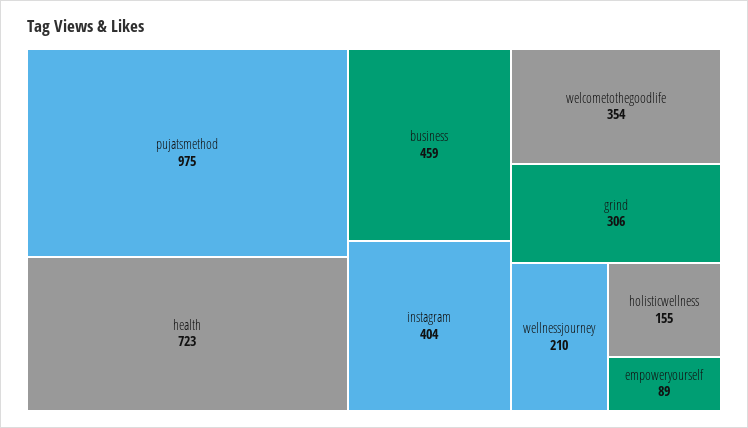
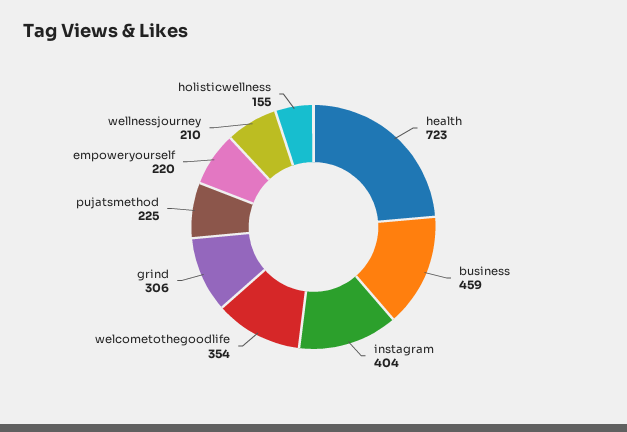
  {
-   "pujatsmethod": 975,
+   "pujatsmethod": 225,
    "health": 723,
    "business": 459,
    "instagram": 404,
    "welcometothegoodlife": 354,
    "grind": 306,
    "wellnessjourney": 210,
    "holisticwellness": 155,
-   "empoweryourself": 89
+   "empoweryourself": 220
  }

